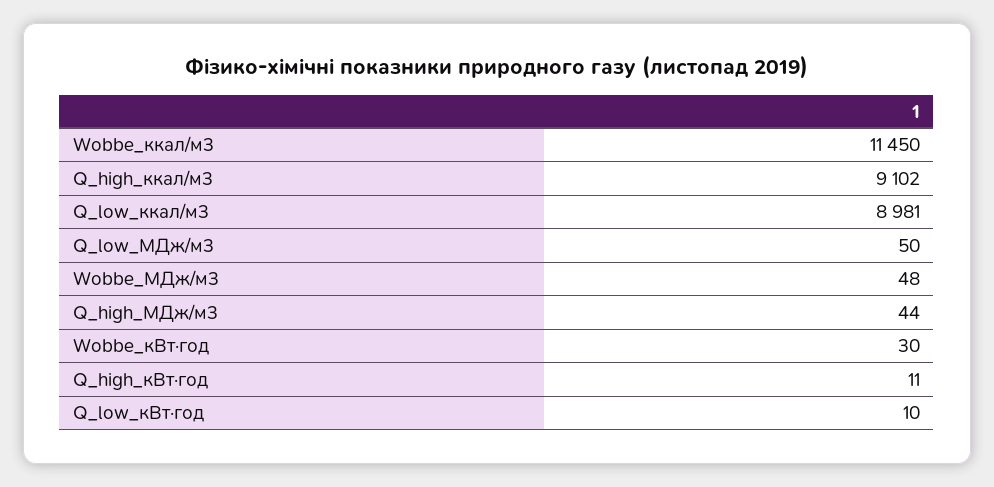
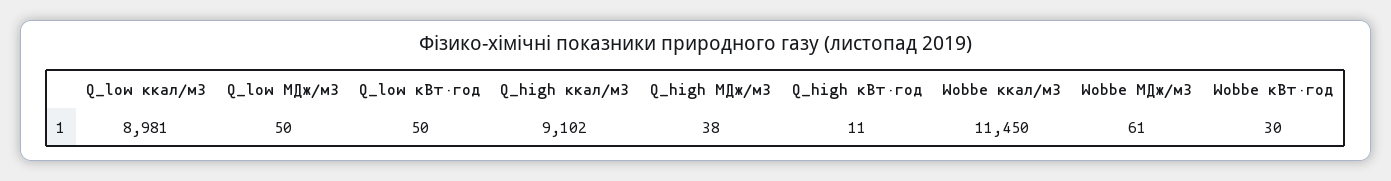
  {
    "Wobbe_ккал/м3": 11450,
    "Q_high_ккал/м3": 9102,
    "Q_low_ккал/м3": 8981,
    "Q_low_МДж/м3": 50,
-   "Wobbe_МДж/м3": 48,
+   "Wobbe_МДж/м3": 61,
-   "Q_high_МДж/м3": 44,
+   "Q_high_МДж/м3": 38,
    "Wobbe_кВт·год": 30,
    "Q_high_кВт·год": 11,
-   "Q_low_кВт·год": 10
+   "Q_low_кВт·год": 50
  }

